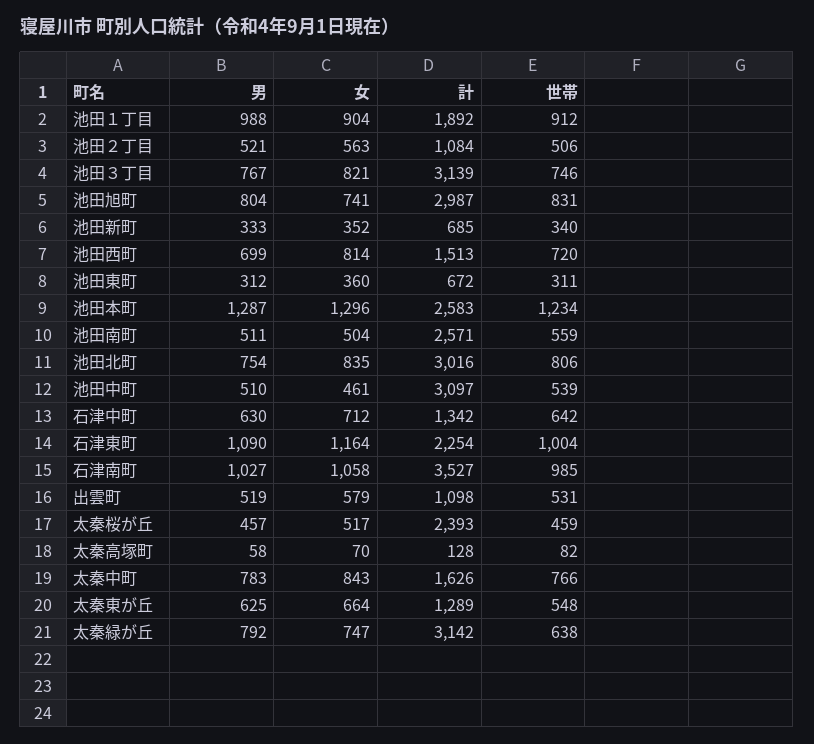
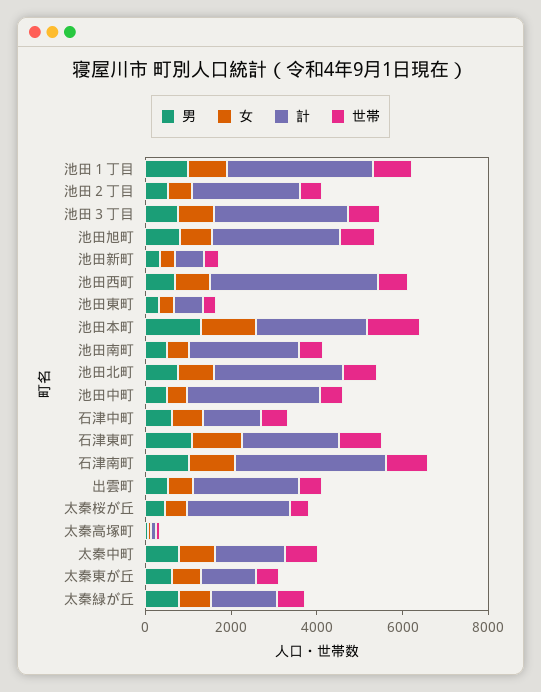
  {
    "男": {
      "池田１丁目": 988,
      "池田２丁目": 521,
      "池田３丁目": 767,
      "池田旭町": 804,
      "池田新町": 333,
      "池田西町": 699,
      "池田東町": 312,
      "池田本町": 1287,
      "池田南町": 511,
      "池田北町": 754,
      "池田中町": 510,
      "石津中町": 630,
      "石津東町": 1090,
      "石津南町": 1027,
      "出雲町": 519,
      "太秦桜が丘": 457,
      "太秦高塚町": 58,
      "太秦中町": 783,
      "太秦東が丘": 625,
      "太秦緑が丘": 792
    },
    "女": {
      "池田１丁目": 904,
      "池田２丁目": 563,
      "池田３丁目": 821,
      "池田旭町": 741,
      "池田新町": 352,
      "池田西町": 814,
      "池田東町": 360,
      "池田本町": 1296,
      "池田南町": 504,
      "池田北町": 835,
      "池田中町": 461,
      "石津中町": 712,
      "石津東町": 1164,
      "石津南町": 1058,
      "出雲町": 579,
      "太秦桜が丘": 517,
      "太秦高塚町": 70,
      "太秦中町": 843,
      "太秦東が丘": 664,
      "太秦緑が丘": 747
    },
    "計": {
-     "池田１丁目": 1892,
+     "池田１丁目": 3500,
-     "池田２丁目": 1084,
+     "池田２丁目": 2500,
      "池田３丁目": 3139,
      "池田旭町": 2987,
      "池田新町": 685,
-     "池田西町": 1513,
+     "池田西町": 4000,
      "池田東町": 672,
      "池田本町": 2583,
      "池田南町": 2571,
      "池田北町": 3016,
      "池田中町": 3097,
      "石津中町": 1342,
      "石津東町": 2254,
      "石津南町": 3527,
-     "出雲町": 1098,
+     "出雲町": 2500,
      "太秦桜が丘": 2393,
      "太秦高塚町": 128,
      "太秦中町": 1626,
      "太秦東が丘": 1289,
-     "太秦緑が丘": 3142
+     "太秦緑が丘": 1500
    },
    "世帯": {
      "池田１丁目": 912,
      "池田２丁目": 506,
      "池田３丁目": 746,
      "池田旭町": 831,
      "池田新町": 340,
      "池田西町": 720,
      "池田東町": 311,
      "池田本町": 1234,
      "池田南町": 559,
      "池田北町": 806,
      "池田中町": 539,
      "石津中町": 642,
      "石津東町": 1004,
      "石津南町": 985,
      "出雲町": 531,
      "太秦桜が丘": 459,
      "太秦高塚町": 82,
      "太秦中町": 766,
      "太秦東が丘": 548,
      "太秦緑が丘": 638
    }
  }

